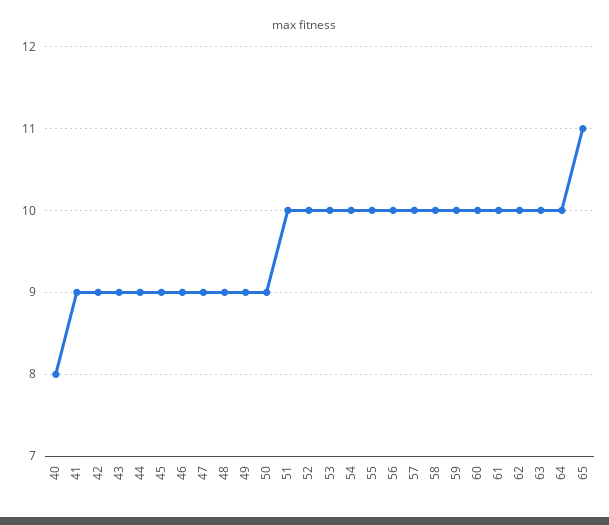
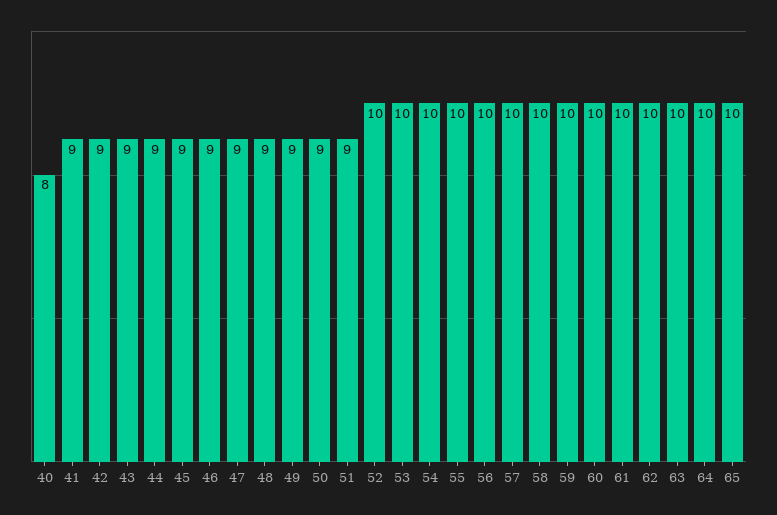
  {
    "40": 8,
    "41": 9,
    "42": 9,
    "43": 9,
    "44": 9,
    "45": 9,
    "46": 9,
    "47": 9,
    "48": 9,
    "49": 9,
    "50": 9,
-   "51": 10,
+   "51": 9,
    "52": 10,
    "53": 10,
    "54": 10,
    "55": 10,
    "56": 10,
    "57": 10,
    "58": 10,
    "59": 10,
    "60": 10,
    "61": 10,
    "62": 10,
    "63": 10,
    "64": 10,
-   "65": 11
+   "65": 10
  }

